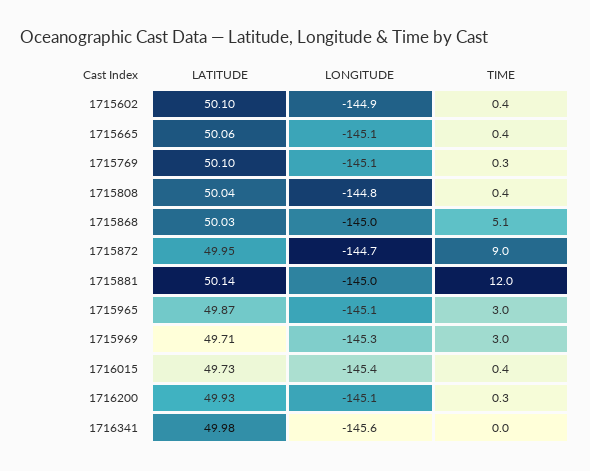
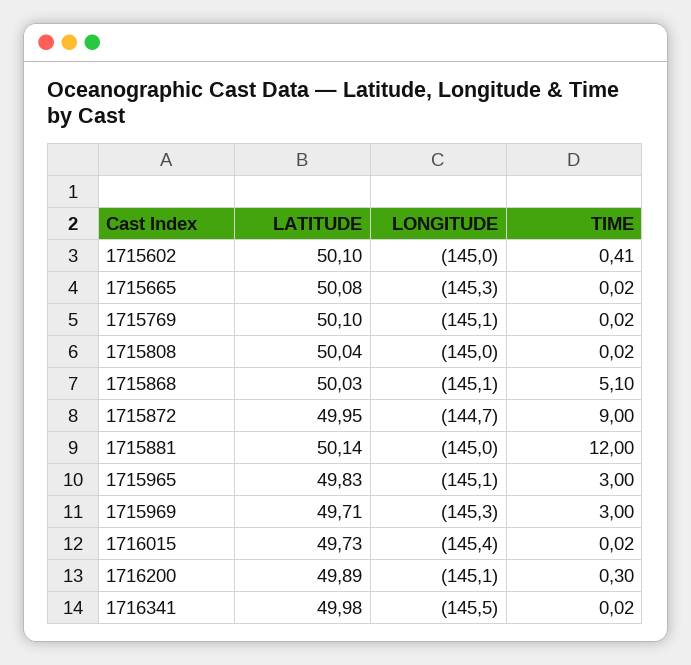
  {
    "LATITUDE": {
      "1715602": 50.1,
-     "1715665": 50.06,
+     "1715665": 50.08,
      "1715769": 50.1,
      "1715808": 50.04,
      "1715868": 50.03,
      "1715872": 49.95,
      "1715881": 50.14,
-     "1715965": 49.87,
+     "1715965": 49.83,
      "1715969": 49.71,
      "1716015": 49.73,
-     "1716200": 49.93,
+     "1716200": 49.89,
      "1716341": 49.98
    },
    "LONGITUDE": {
-     "1715602": -144.9,
+     "1715602": -145,
-     "1715665": -145.1,
+     "1715665": -145.3,
      "1715769": -145.1,
-     "1715808": -144.8,
+     "1715808": -145,
-     "1715868": -145,
+     "1715868": -145.1,
      "1715872": -144.7,
      "1715881": -145,
      "1715965": -145.1,
      "1715969": -145.3,
      "1716015": -145.4,
      "1716200": -145.1,
-     "1716341": -145.6
+     "1716341": -145.5
    },
    "TIME": {
      "1715602": 0.41,
-     "1715665": 0.4,
+     "1715665": 0.02,
-     "1715769": 0.3,
+     "1715769": 0.02,
-     "1715808": 0.4,
+     "1715808": 0.02,
      "1715868": 5.1,
      "1715872": 9,
      "1715881": 12,
      "1715965": 3,
      "1715969": 3,
-     "1716015": 0.4,
+     "1716015": 0.02,
      "1716200": 0.3,
      "1716341": 0.02
    }
  }

